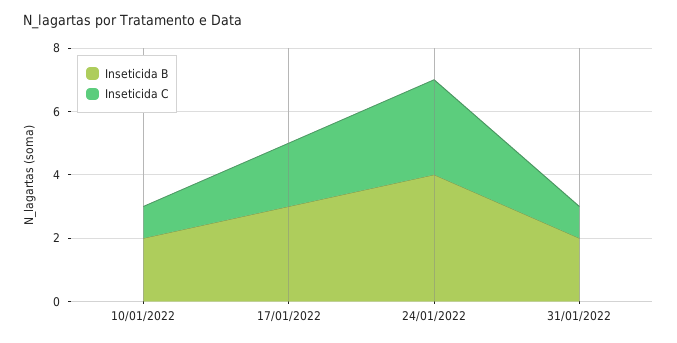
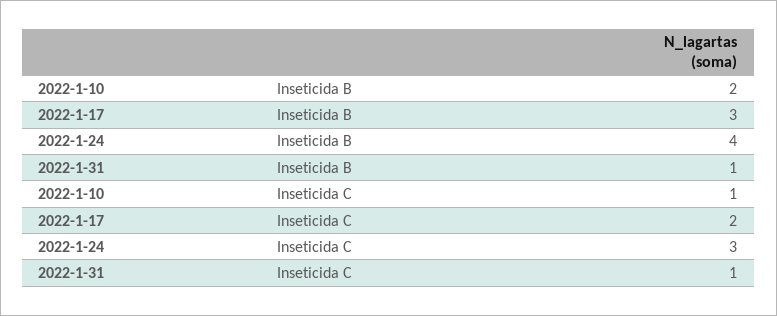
  {
    "Inseticida B": {
      "10/01/2022": 2,
      "17/01/2022": 3,
      "24/01/2022": 4,
-     "31/01/2022": 2
+     "31/01/2022": 1
    },
    "Inseticida C": {
      "10/01/2022": 1,
      "17/01/2022": 2,
      "24/01/2022": 3,
      "31/01/2022": 1
    }
  }

